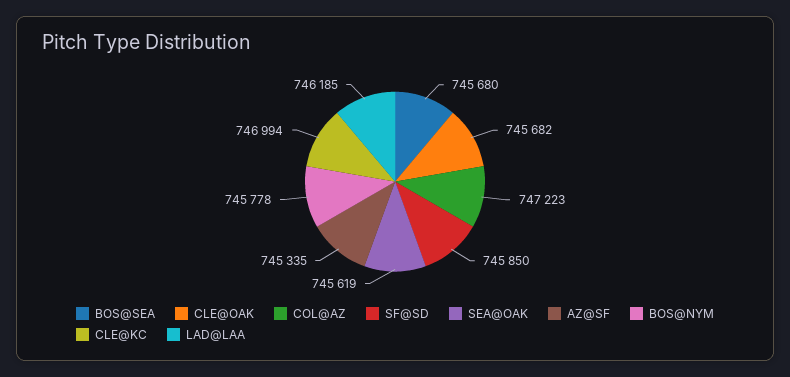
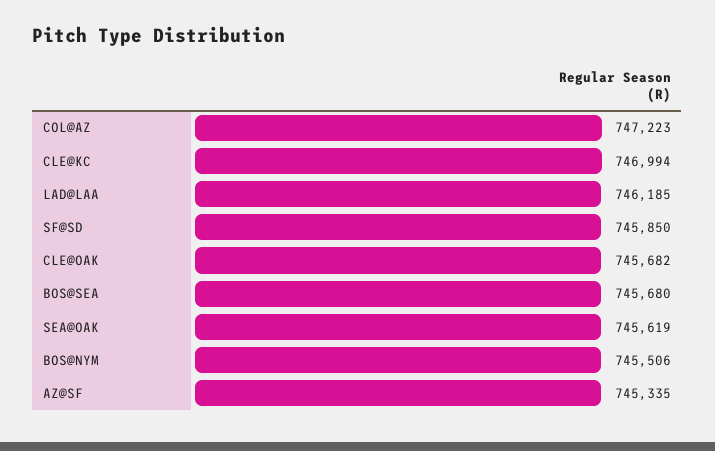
  {
    "BOS@SEA": 745680,
    "CLE@OAK": 745682,
    "COL@AZ": 747223,
    "SF@SD": 745850,
    "SEA@OAK": 745619,
    "AZ@SF": 745335,
-   "BOS@NYM": 745778,
+   "BOS@NYM": 745506,
    "CLE@KC": 746994,
    "LAD@LAA": 746185
  }

